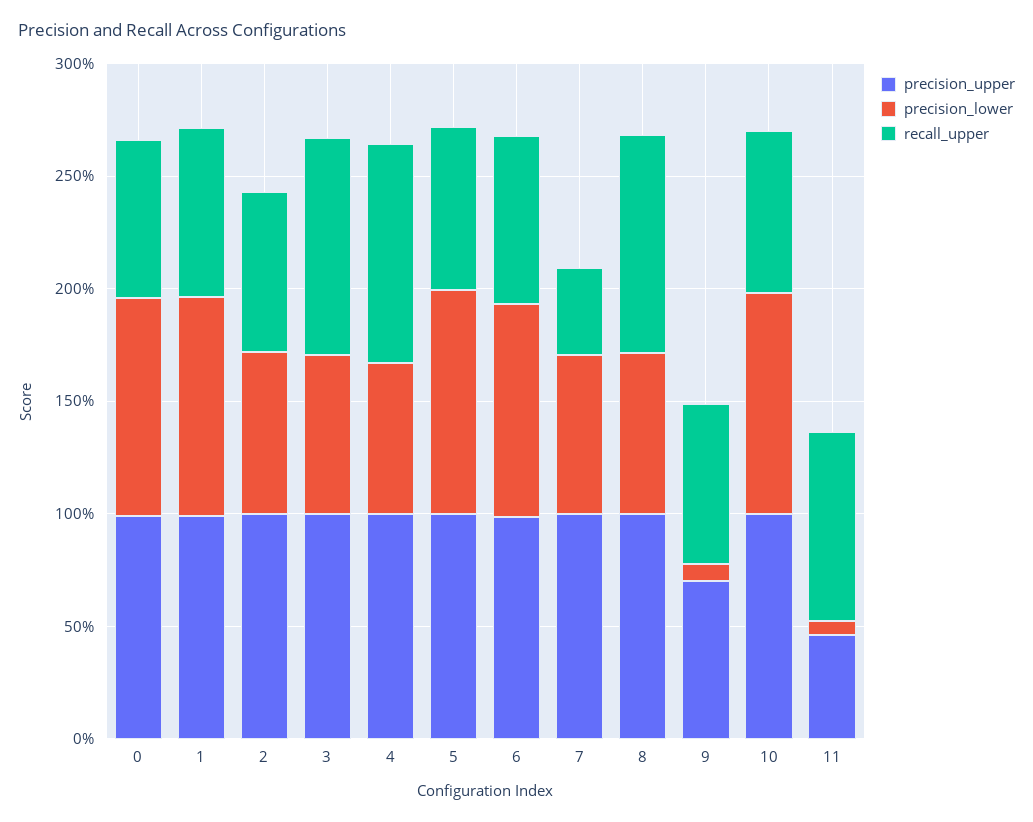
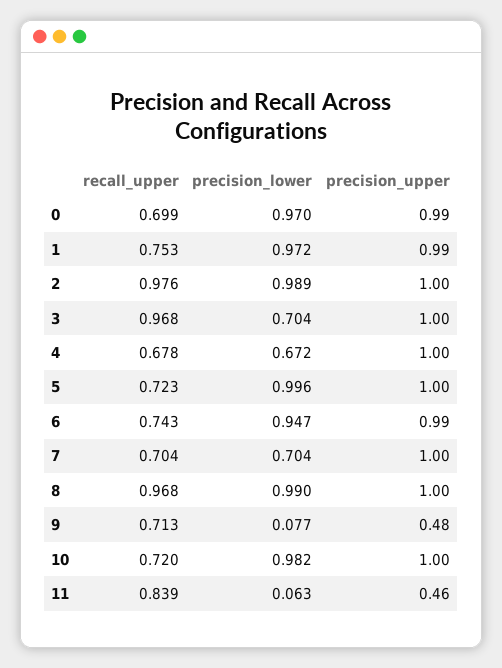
  {
    "precision_upper": {
      "0": 0.99,
      "1": 0.99,
      "2": 1,
      "3": 1,
      "4": 1,
      "5": 1,
      "6": 0.99,
      "7": 1,
      "8": 1,
-     "9": 0.7,
+     "9": 0.48,
      "10": 1,
      "11": 0.46
    },
    "precision_lower": {
      "0": 0.97,
      "1": 0.972,
-     "2": 0.7,
+     "2": 0.989,
      "3": 0.704,
      "4": 0.672,
      "5": 0.996,
      "6": 0.947,
      "7": 0.704,
-     "8": 0.7,
+     "8": 0.99,
      "9": 0.077,
      "10": 0.982,
      "11": 0.063
    },
    "recall_upper": {
      "0": 0.699,
      "1": 0.753,
-     "2": 0.7,
+     "2": 0.976,
      "3": 0.968,
-     "4": 1,
+     "4": 0.678,
      "5": 0.723,
      "6": 0.743,
-     "7": 0.4,
+     "7": 0.704,
      "8": 0.968,
      "9": 0.713,
      "10": 0.72,
      "11": 0.839
    }
  }

